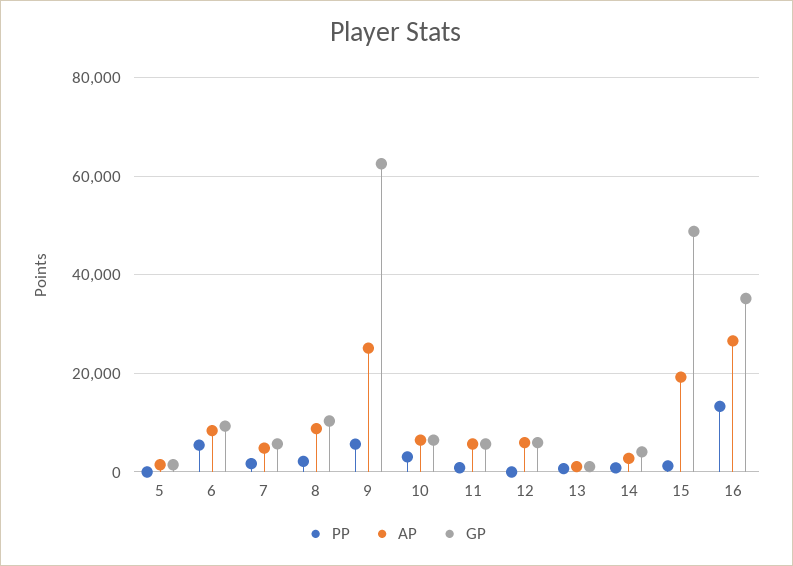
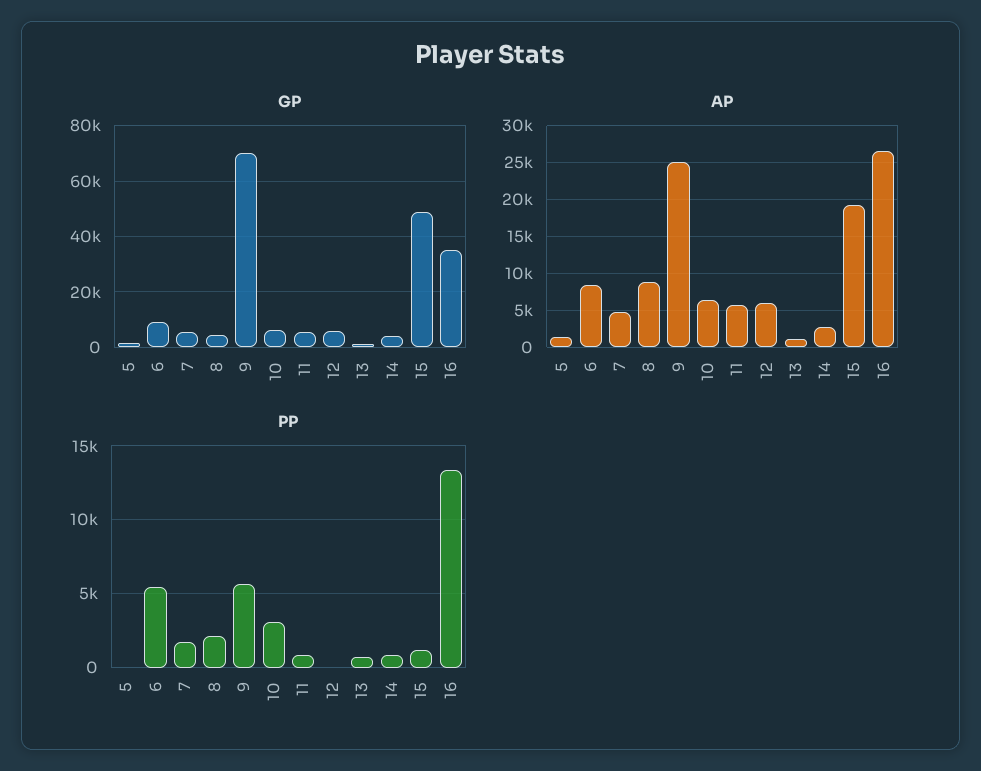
  {
    "PP": {
      "5": 0,
      "6": 5500,
      "7": 1500,
      "8": 2000,
      "9": 5500,
      "10": 3000,
      "11": 1000,
      "12": 0,
      "13": 500,
      "14": 1000,
      "15": 1000,
      "16": 13500
    },
    "AP": {
      "5": 1000,
      "6": 8000,
      "7": 5000,
      "8": 9000,
      "9": 25000,
      "10": 6000,
      "11": 6000,
      "12": 6000,
      "13": 1000,
      "14": 3000,
      "15": 19000,
      "16": 27000
    },
    "GP": {
      "5": 2000,
      "6": 10000,
      "7": 6000,
-     "8": 10000,
+     "8": 5000,
-     "9": 62000,
+     "9": 70000,
      "10": 6000,
      "11": 6000,
      "12": 6000,
      "13": 2000,
      "14": 4000,
      "15": 48000,
      "16": 36000
    }
  }

